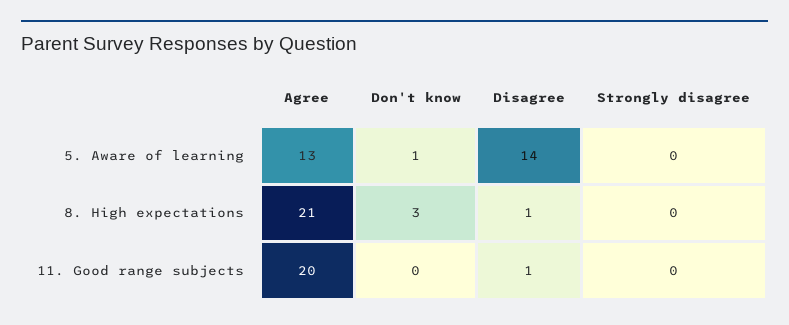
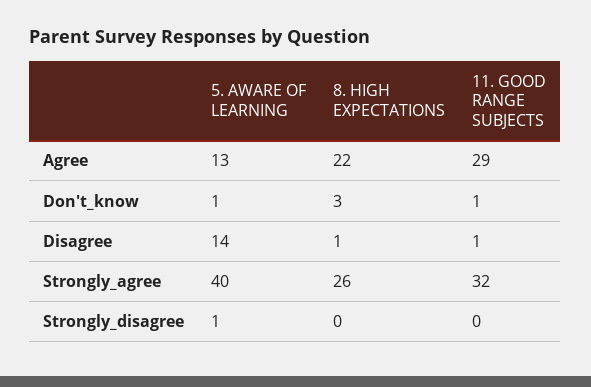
  {
    "Agree": {
      "5. Aware of learning": 13,
-     "8. High expectations": 21,
+     "8. High expectations": 22,
-     "11. Good range subjects": 20
+     "11. Good range subjects": 29
    },
    "Don't know": {
      "5. Aware of learning": 1,
      "8. High expectations": 3,
-     "11. Good range subjects": 0
+     "11. Good range subjects": 1
    },
    "Disagree": {
      "5. Aware of learning": 14,
      "8. High expectations": 1,
      "11. Good range subjects": 1
    },
    "Strongly disagree": {
-     "5. Aware of learning": 0,
+     "5. Aware of learning": 1,
      "8. High expectations": 0,
      "11. Good range subjects": 0
-   }
+   },
+   "Strongly_agree": {
+     "5. Aware of learning": 40,
+     "8. High expectations": 26,
+     "11. Good range subjects": 32
+   }
  }

